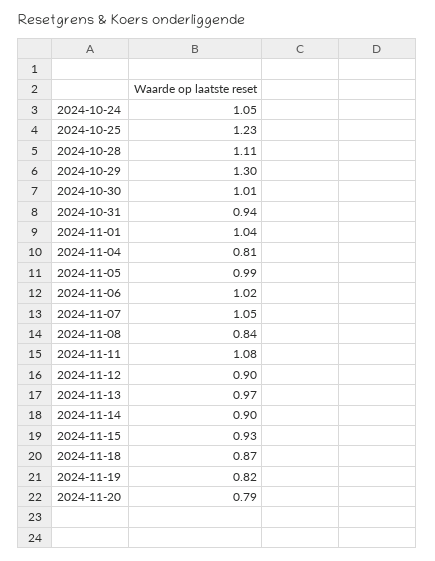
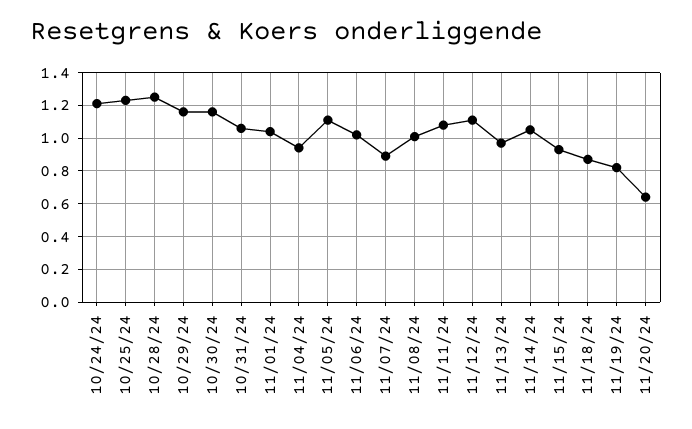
  {
-   "2024-10-24": 1.05,
+   "2024-10-24": 1.2,
    "2024-10-25": 1.23,
-   "2024-10-28": 1.11,
+   "2024-10-28": 1.25,
-   "2024-10-29": 1.3,
+   "2024-10-29": 1.15,
-   "2024-10-30": 1.01,
+   "2024-10-30": 1.15,
-   "2024-10-31": 0.94,
+   "2024-10-31": 1.05,
    "2024-11-01": 1.04,
-   "2024-11-04": 0.81,
+   "2024-11-04": 0.95,
-   "2024-11-05": 0.99,
+   "2024-11-05": 1.1,
    "2024-11-06": 1.02,
-   "2024-11-07": 1.05,
+   "2024-11-07": 0.9,
-   "2024-11-08": 0.84,
+   "2024-11-08": 1,
    "2024-11-11": 1.08,
-   "2024-11-12": 0.9,
+   "2024-11-12": 1.1,
    "2024-11-13": 0.97,
-   "2024-11-14": 0.9,
+   "2024-11-14": 1.05,
    "2024-11-15": 0.93,
    "2024-11-18": 0.87,
    "2024-11-19": 0.82,
-   "2024-11-20": 0.79
+   "2024-11-20": 0.65
  }

